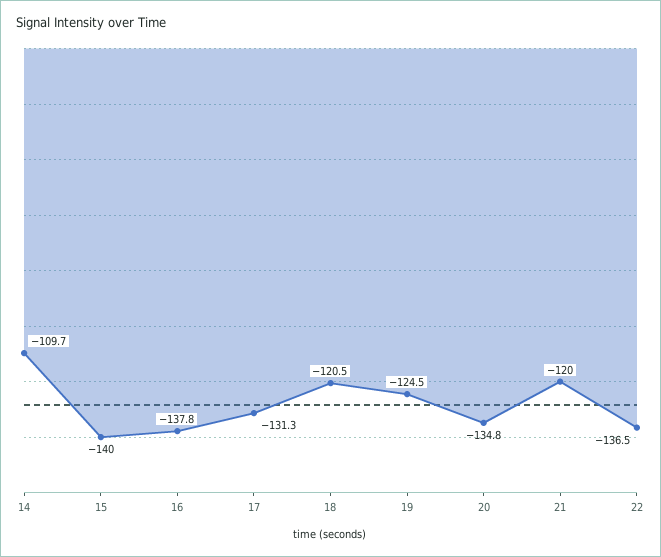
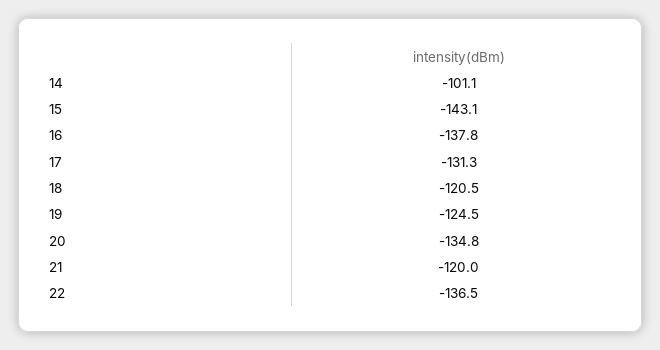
  {
-   "14": -109.7,
+   "14": -101.1,
-   "15": -140,
+   "15": -143.1,
    "16": -137.8,
    "17": -131.3,
    "18": -120.5,
    "19": -124.5,
    "20": -134.8,
    "21": -120,
    "22": -136.5
  }

